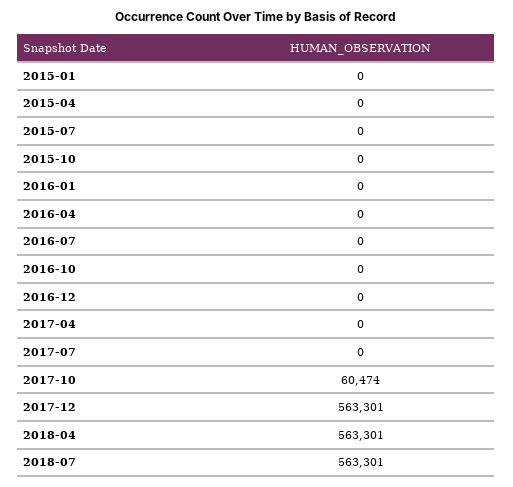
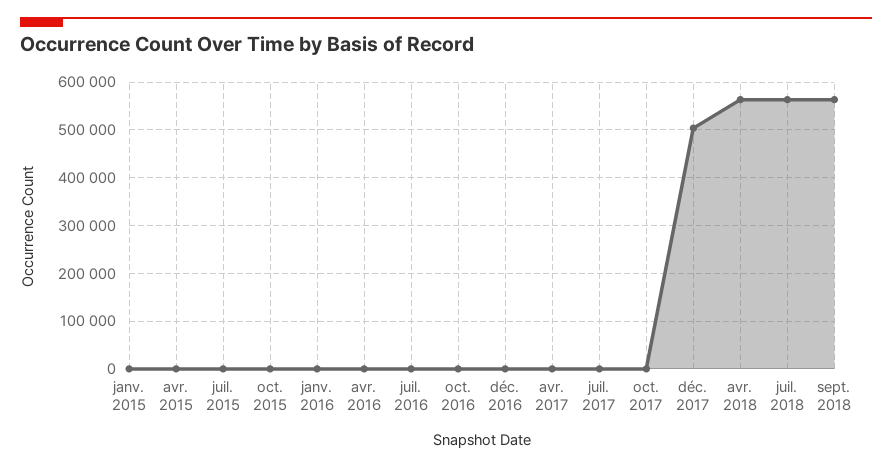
  {
    "2015-01": 0,
    "2015-04": 0,
    "2015-07": 0,
    "2015-10": 0,
    "2016-01": 0,
    "2016-04": 0,
    "2016-07": 0,
    "2016-10": 0,
    "2016-12": 0,
    "2017-04": 0,
    "2017-07": 0,
-   "2017-10": 60474,
+   "2017-10": 0,
-   "2017-12": 563301,
+   "2017-12": 500000,
    "2018-04": 563301,
-   "2018-07": 563301
+   "2018-07": 563301,
+   "sept. 2018": 560000
  }

